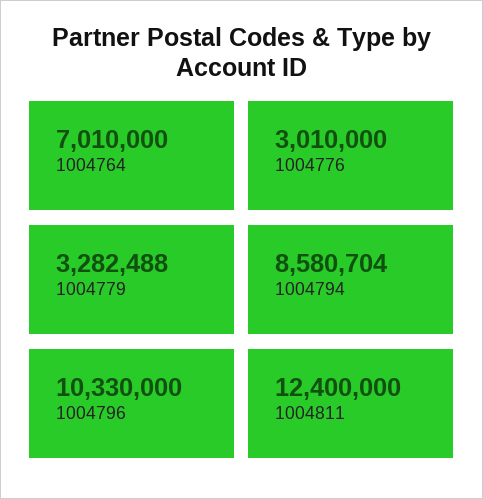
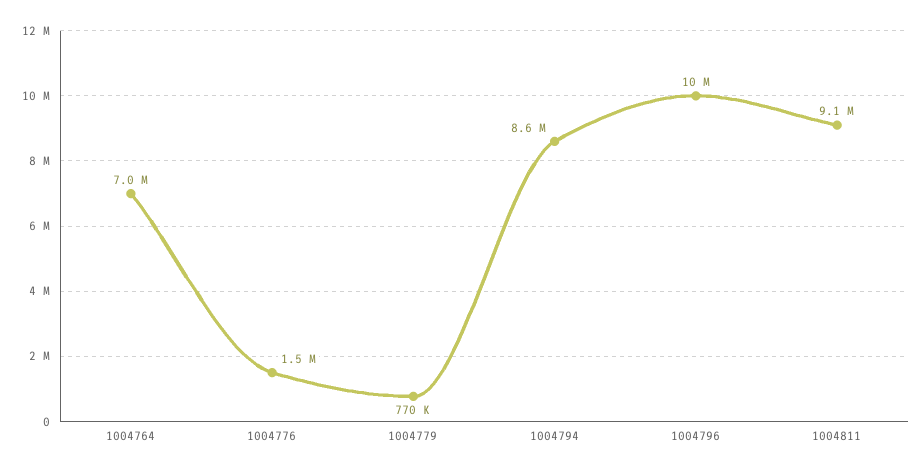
  {
    "1004764": 7010000,
-   "1004776": 3010000,
+   "1004776": 1500000,
-   "1004779": 3282488,
+   "1004779": 770000,
    "1004794": 8580704,
    "1004796": 10330000,
-   "1004811": 12400000
+   "1004811": 9100000
  }

